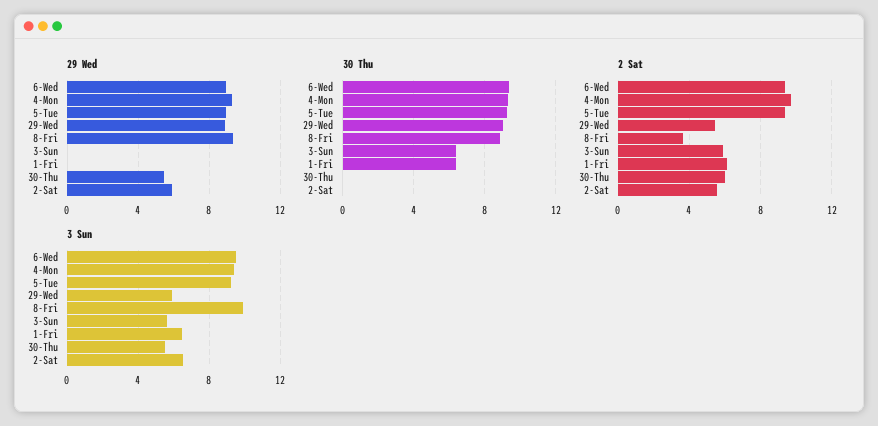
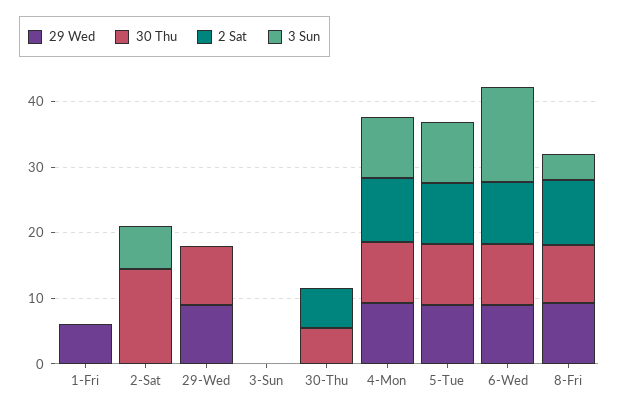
  {
    "29 Wed": {
      "6-Wed": 9,
      "4-Mon": 9.5,
      "5-Tue": 9,
      "29-Wed": 9,
      "8-Fri": 9.5,
      "3-Sun": 0,
-     "1-Fri": 0,
+     "1-Fri": 6,
-     "30-Thu": 5.5,
+     "30-Thu": 0,
-     "2-Sat": 6
+     "2-Sat": 0
    },
    "30 Thu": {
      "6-Wed": 9.5,
      "4-Mon": 9.5,
      "5-Tue": 9.5,
      "29-Wed": 9,
      "8-Fri": 9,
-     "3-Sun": 6.5,
+     "3-Sun": 0,
-     "1-Fri": 6.5,
+     "1-Fri": 0,
-     "30-Thu": 0,
+     "30-Thu": 6,
-     "2-Sat": 0
+     "2-Sat": 14
    },
    "2 Sat": {
      "6-Wed": 9.5,
      "4-Mon": 9.5,
      "5-Tue": 9.5,
-     "29-Wed": 5.5,
+     "29-Wed": 0,
-     "8-Fri": 3.5,
+     "8-Fri": 10,
-     "3-Sun": 6,
+     "3-Sun": 0,
-     "1-Fri": 6,
+     "1-Fri": 0,
      "30-Thu": 6,
-     "2-Sat": 5.5
+     "2-Sat": 0
    },
    "3 Sun": {
-     "6-Wed": 9.5,
+     "6-Wed": 14,
      "4-Mon": 9.5,
      "5-Tue": 9.5,
-     "29-Wed": 6,
+     "29-Wed": 0,
-     "8-Fri": 10,
+     "8-Fri": 4,
-     "3-Sun": 5.5,
+     "3-Sun": 0,
-     "1-Fri": 6.5,
+     "1-Fri": 0,
-     "30-Thu": 5.5,
+     "30-Thu": 0,
      "2-Sat": 6.5
    }
  }

